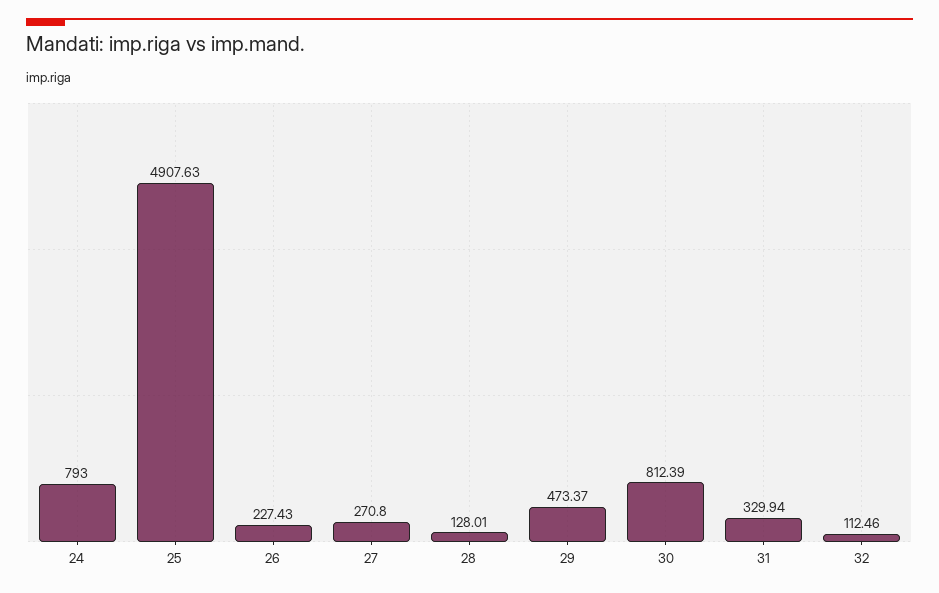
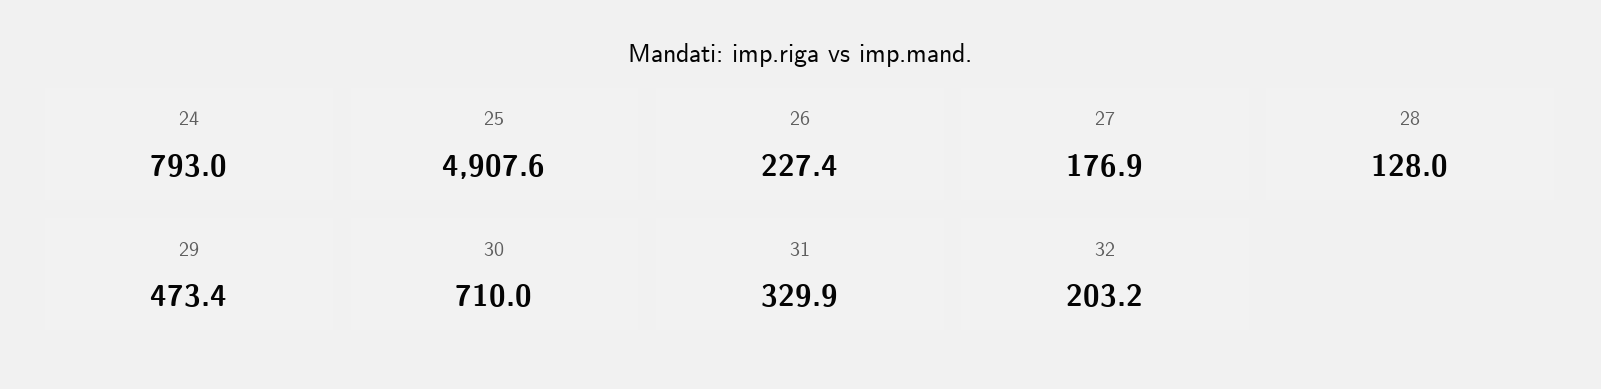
  {
    "24": 793,
    "25": 4907.63,
    "26": 227.43,
-   "27": 270.8,
+   "27": 176.9,
    "28": 128.01,
    "29": 473.37,
-   "30": 812.39,
+   "30": 710,
    "31": 329.94,
-   "32": 112.46
+   "32": 203.2
  }

